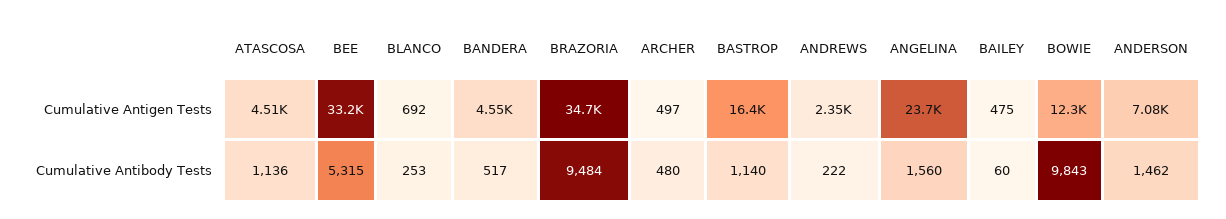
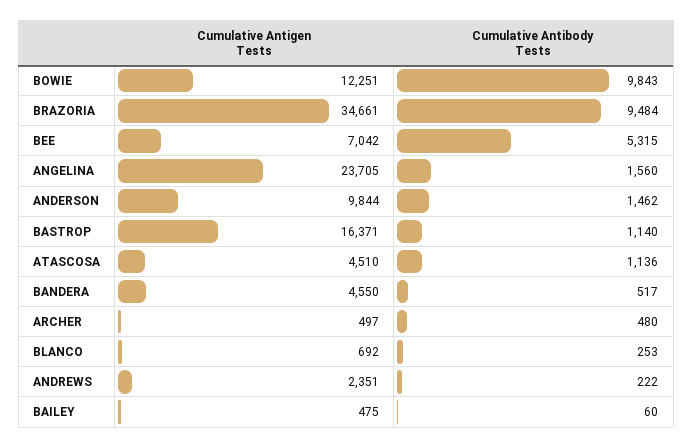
  {
    "ATASCOSA": {
      "Cumulative Antigen Tests": 4510,
      "Cumulative Antibody Tests": 1136
    },
    "BEE": {
-     "Cumulative Antigen Tests": 33200,
+     "Cumulative Antigen Tests": 7042,
      "Cumulative Antibody Tests": 5315
    },
    "BLANCO": {
      "Cumulative Antigen Tests": 692,
      "Cumulative Antibody Tests": 253
    },
    "BANDERA": {
      "Cumulative Antigen Tests": 4550,
      "Cumulative Antibody Tests": 517
    },
    "BRAZORIA": {
      "Cumulative Antigen Tests": 34661,
      "Cumulative Antibody Tests": 9484
    },
    "ARCHER": {
      "Cumulative Antigen Tests": 497,
      "Cumulative Antibody Tests": 480
    },
    "BASTROP": {
      "Cumulative Antigen Tests": 16371,
      "Cumulative Antibody Tests": 1140
    },
    "ANDREWS": {
      "Cumulative Antigen Tests": 2351,
      "Cumulative Antibody Tests": 222
    },
    "ANGELINA": {
      "Cumulative Antigen Tests": 23705,
      "Cumulative Antibody Tests": 1560
    },
    "BAILEY": {
      "Cumulative Antigen Tests": 475,
      "Cumulative Antibody Tests": 60
    },
    "BOWIE": {
      "Cumulative Antigen Tests": 12251,
      "Cumulative Antibody Tests": 9843
    },
    "ANDERSON": {
-     "Cumulative Antigen Tests": 7080,
+     "Cumulative Antigen Tests": 9844,
      "Cumulative Antibody Tests": 1462
    }
  }

